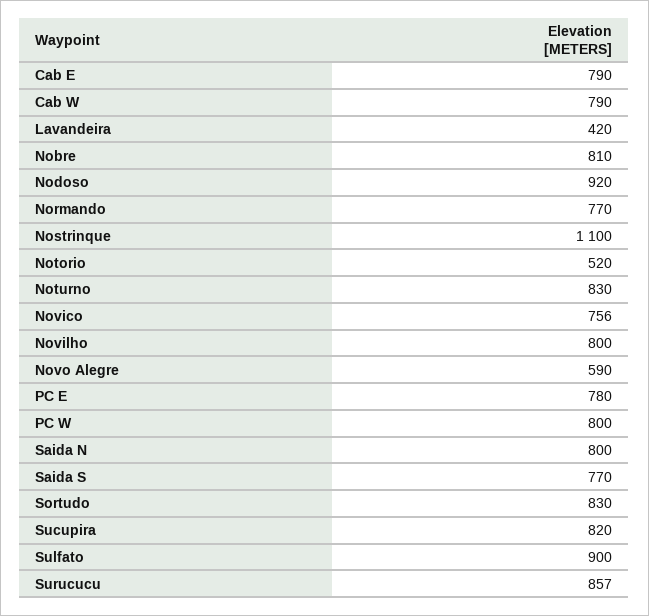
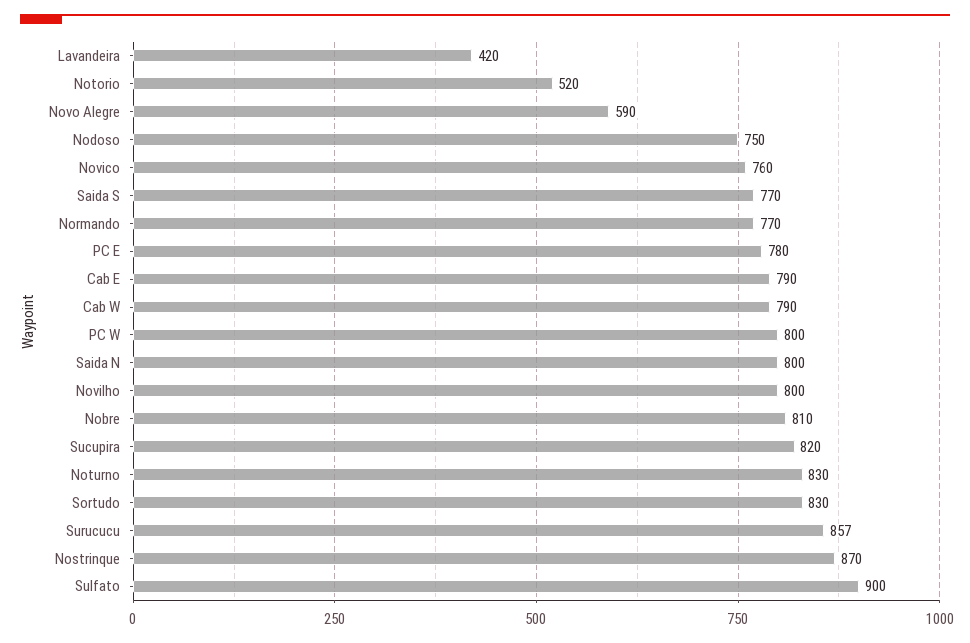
  {
    "Cab E": 790,
    "Cab W": 790,
    "Lavandeira": 420,
    "Nobre": 810,
-   "Nodoso": 920,
+   "Nodoso": 750,
    "Normando": 770,
-   "Nostrinque": 1100,
+   "Nostrinque": 870,
    "Notorio": 520,
    "Noturno": 830,
-   "Novico": 756,
+   "Novico": 760,
    "Novilho": 800,
    "Novo Alegre": 590,
    "PC E": 780,
    "PC W": 800,
    "Saida N": 800,
    "Saida S": 770,
    "Sortudo": 830,
    "Sucupira": 820,
    "Sulfato": 900,
    "Surucucu": 857
  }

